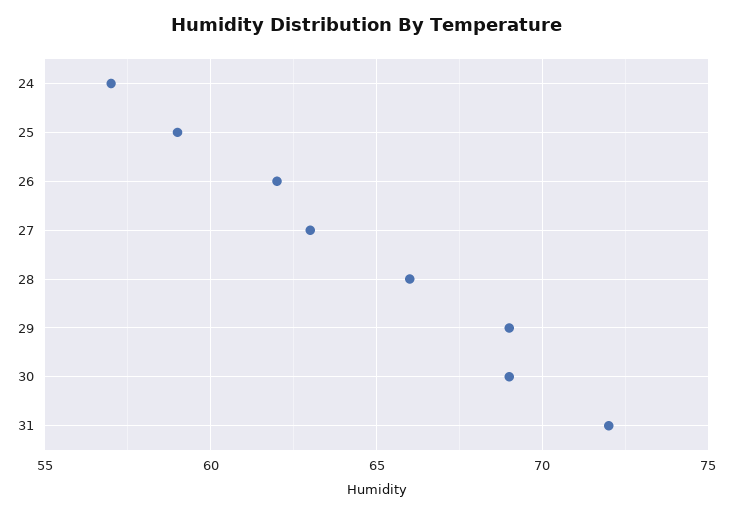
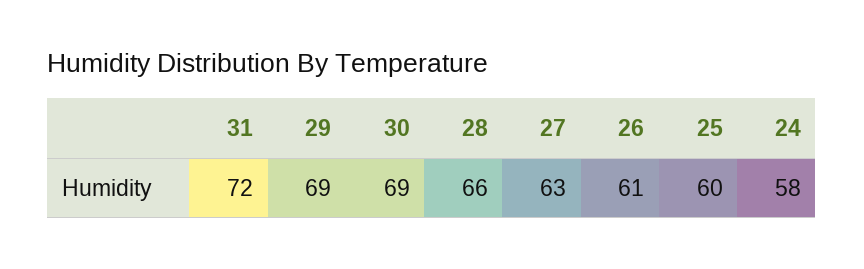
  {
-   "24": 57,
+   "24": 58,
-   "25": 59,
+   "25": 60,
-   "26": 62,
+   "26": 61,
    "27": 63,
    "28": 66,
    "29": 69,
    "30": 69,
    "31": 72
  }

